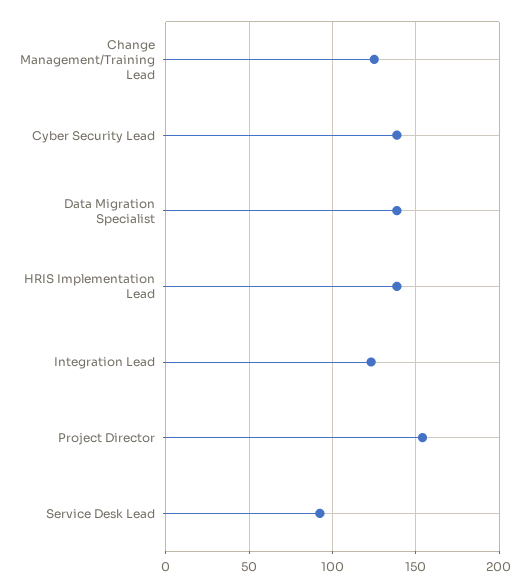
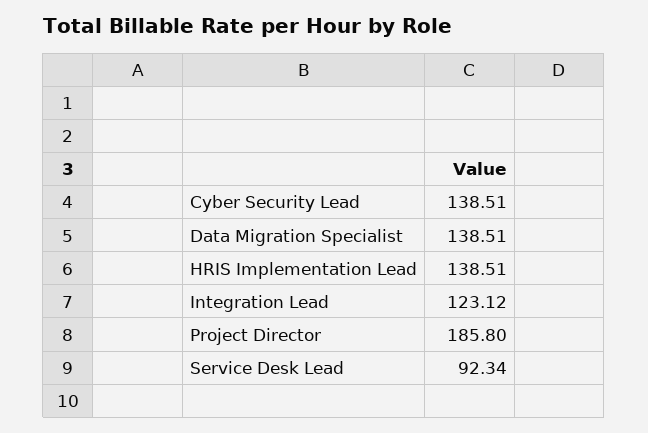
  {
-   "Change Management/Training Lead": 125,
    "Cyber Security Lead": 138.51,
    "Data Migration Specialist": 138.51,
    "HRIS Implementation Lead": 138.51,
    "Integration Lead": 123.12,
-   "Project Director": 155,
+   "Project Director": 185.8,
    "Service Desk Lead": 92.34
  }

